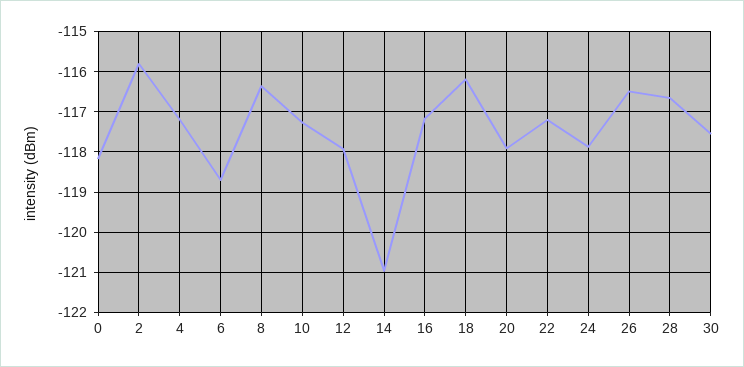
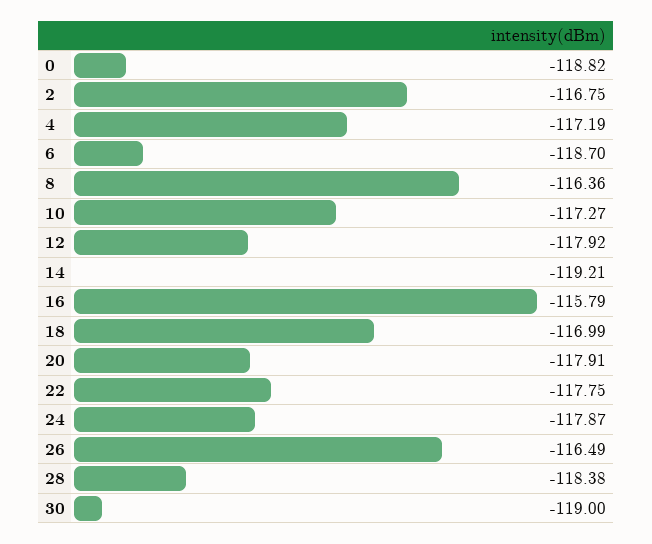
  {
-   "0": -118.2,
+   "0": -118.82,
-   "2": -115.8,
+   "2": -116.75,
    "4": -117.19,
    "6": -118.7,
    "8": -116.36,
    "10": -117.27,
    "12": -117.92,
-   "14": -121,
+   "14": -119.21,
-   "16": -117.2,
+   "16": -115.79,
-   "18": -116.2,
+   "18": -116.99,
    "20": -117.91,
-   "22": -117.2,
+   "22": -117.75,
    "24": -117.87,
    "26": -116.49,
-   "28": -116.6,
+   "28": -118.38,
-   "30": -117.6
+   "30": -119
  }

